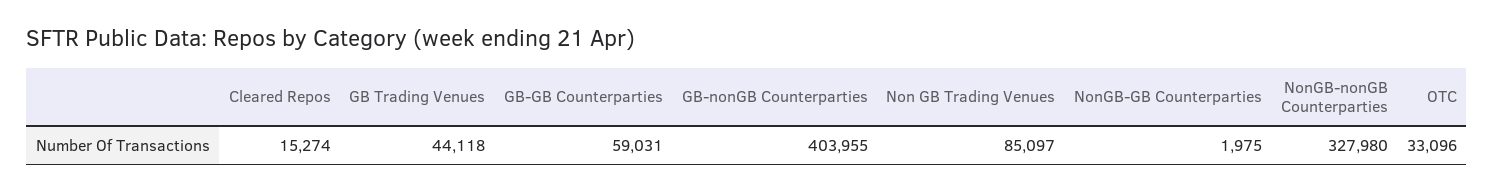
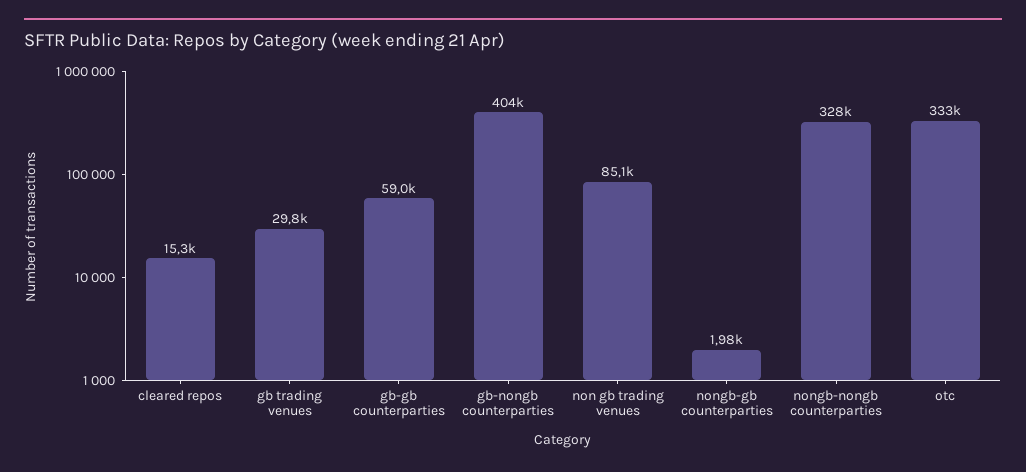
  {
    "Cleared Repos": 15274,
-   "GB Trading Venues": 44118,
+   "GB Trading Venues": 29800,
    "GB-GB Counterparties": 59031,
    "GB-nonGB Counterparties": 403955,
    "Non GB Trading Venues": 85097,
    "NonGB-GB Counterparties": 1975,
    "NonGB-nonGB Counterparties": 327980,
-   "OTC": 33096
+   "OTC": 333000
  }

